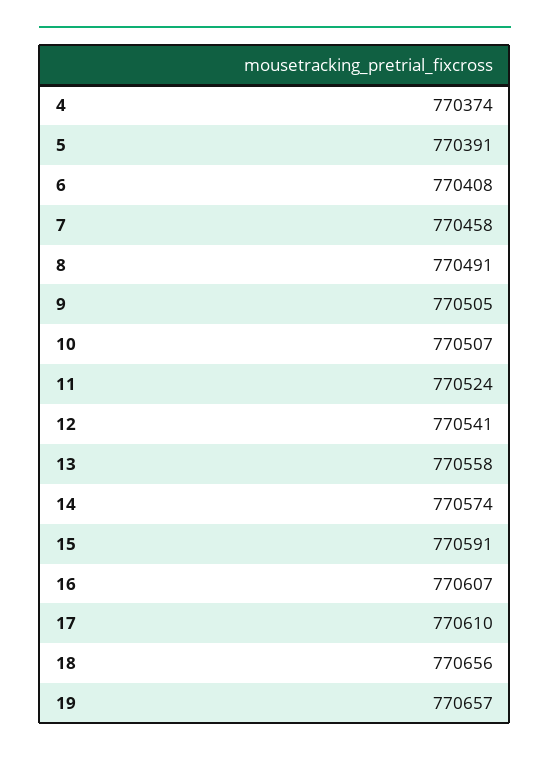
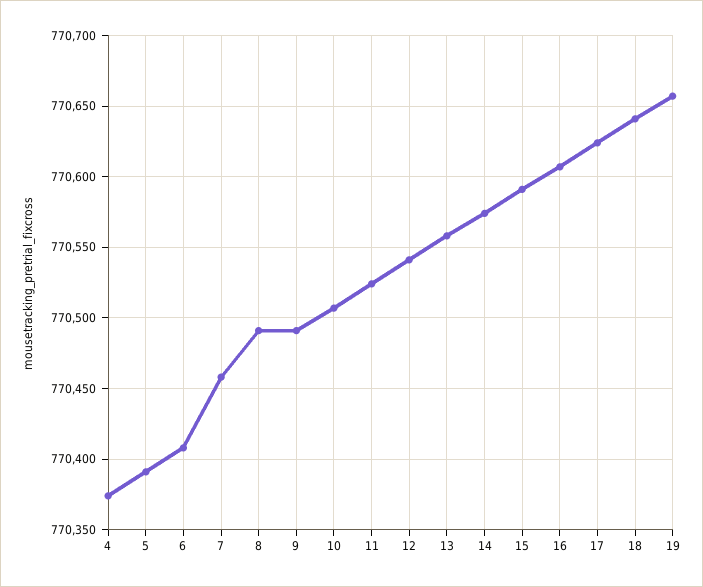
  {
    "4": 770374,
    "5": 770391,
    "6": 770408,
    "7": 770458,
    "8": 770491,
-   "9": 770505,
+   "9": 770490,
    "10": 770507,
    "11": 770524,
    "12": 770541,
    "13": 770558,
    "14": 770574,
    "15": 770591,
    "16": 770607,
-   "17": 770610,
+   "17": 770625,
-   "18": 770656,
+   "18": 770640,
    "19": 770657
  }

